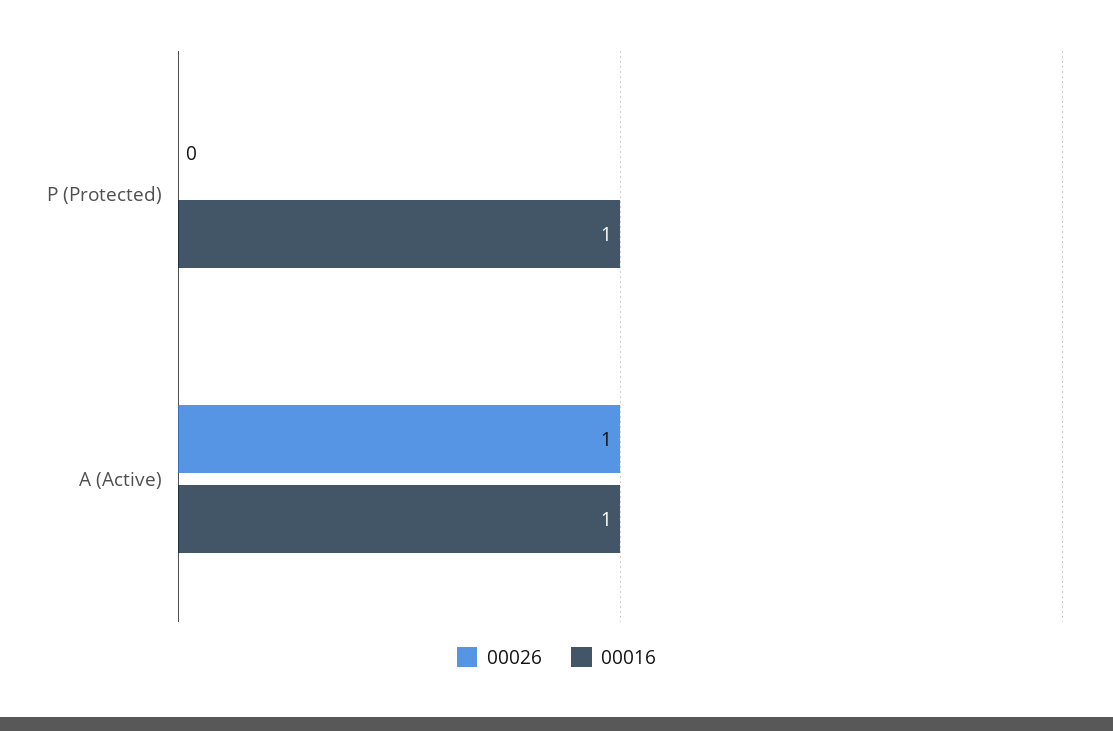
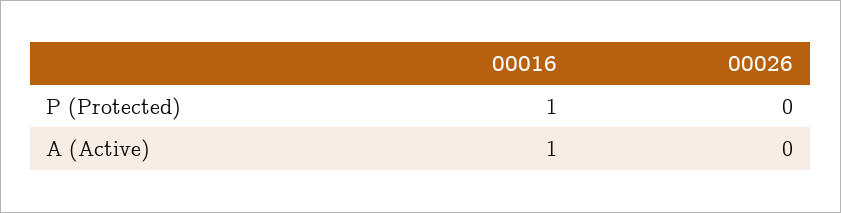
  {
    "00026": {
      "P (Protected)": 0,
-     "A (Active)": 1
+     "A (Active)": 0
    },
    "00016": {
      "P (Protected)": 1,
      "A (Active)": 1
    }
  }

